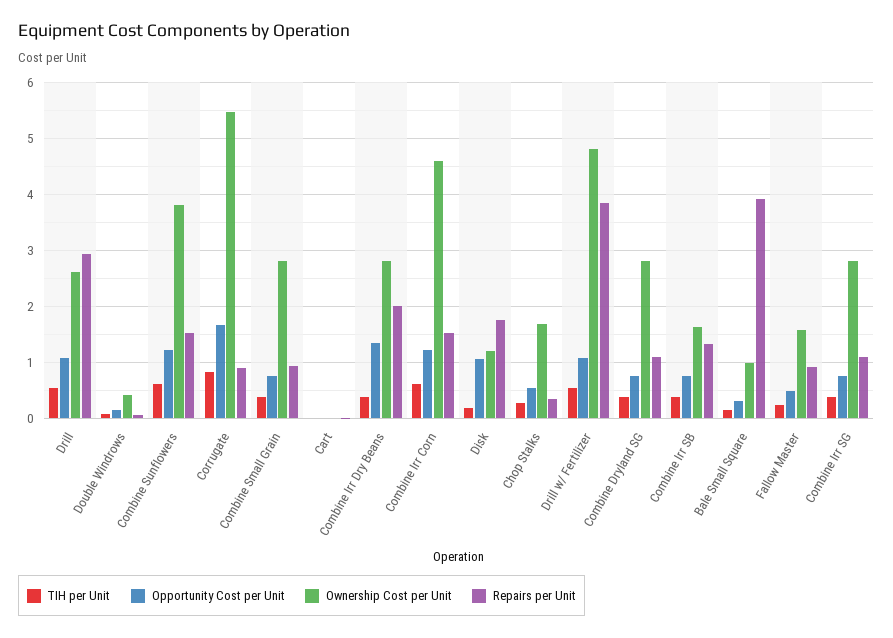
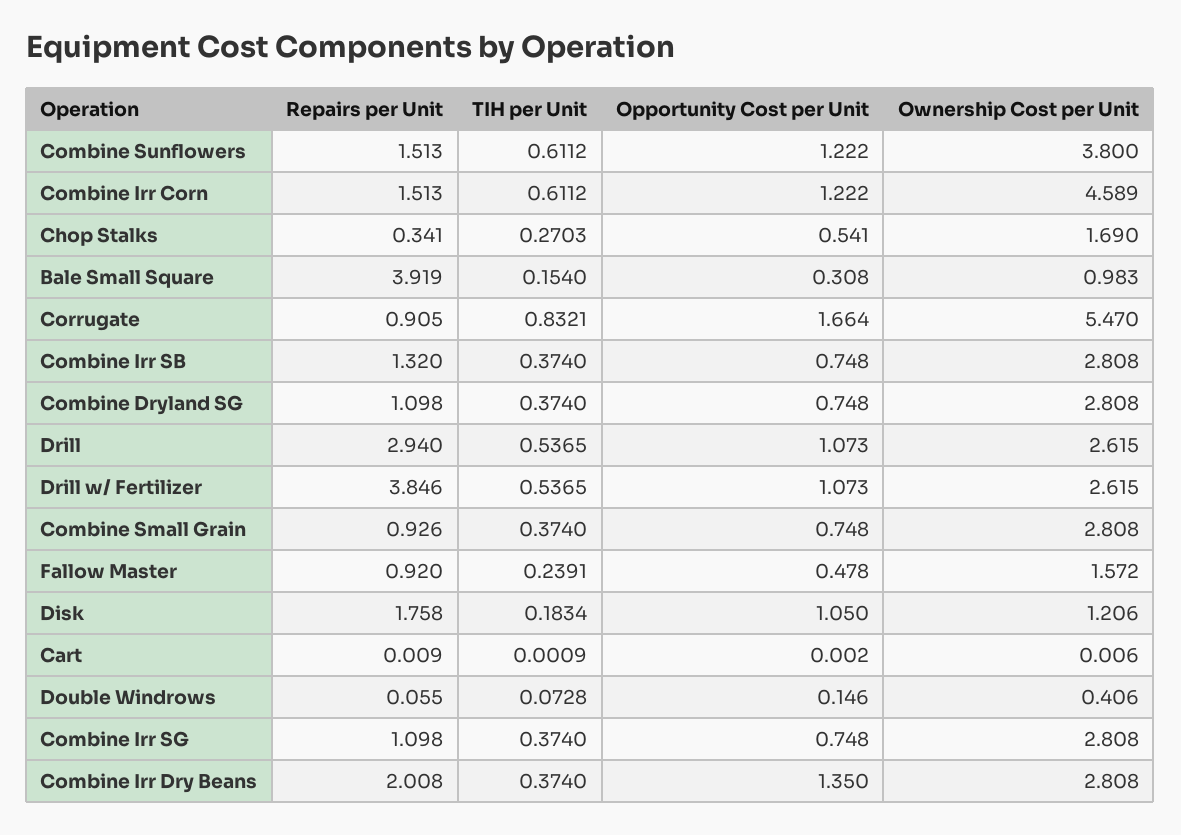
  {
    "TIH per Unit": {
      "Drill": 0.5365,
      "Double Windrows": 0.0728,
      "Combine Sunflowers": 0.6112,
      "Corrugate": 0.8321,
      "Combine Small Grain": 0.374,
      "Cart": 0.0009,
      "Combine Irr Dry Beans": 0.374,
      "Combine Irr Corn": 0.6112,
      "Disk": 0.1834,
      "Chop Stalks": 0.2703,
      "Drill w/ Fertilizer": 0.5365,
      "Combine Dryland SG": 0.374,
      "Combine Irr SB": 0.374,
      "Bale Small Square": 0.154,
      "Fallow Master": 0.2391,
      "Combine Irr SG": 0.374
    },
    "Opportunity Cost per Unit": {
      "Drill": 1.073,
      "Double Windrows": 0.146,
      "Combine Sunflowers": 1.222,
      "Corrugate": 1.664,
      "Combine Small Grain": 0.748,
      "Cart": 0.002,
      "Combine Irr Dry Beans": 1.35,
      "Combine Irr Corn": 1.222,
      "Disk": 1.05,
      "Chop Stalks": 0.541,
      "Drill w/ Fertilizer": 1.073,
      "Combine Dryland SG": 0.748,
      "Combine Irr SB": 0.748,
      "Bale Small Square": 0.308,
      "Fallow Master": 0.478,
      "Combine Irr SG": 0.748
    },
    "Ownership Cost per Unit": {
      "Drill": 2.615,
      "Double Windrows": 0.406,
      "Combine Sunflowers": 3.8,
      "Corrugate": 5.47,
      "Combine Small Grain": 2.808,
      "Cart": 0.006,
      "Combine Irr Dry Beans": 2.808,
      "Combine Irr Corn": 4.589,
      "Disk": 1.206,
      "Chop Stalks": 1.69,
-     "Drill w/ Fertilizer": 4.8,
+     "Drill w/ Fertilizer": 2.615,
      "Combine Dryland SG": 2.808,
-     "Combine Irr SB": 1.6,
+     "Combine Irr SB": 2.808,
      "Bale Small Square": 0.983,
      "Fallow Master": 1.572,
      "Combine Irr SG": 2.808
    },
    "Repairs per Unit": {
      "Drill": 2.94,
      "Double Windrows": 0.055,
      "Combine Sunflowers": 1.513,
      "Corrugate": 0.905,
      "Combine Small Grain": 0.926,
      "Cart": 0.009,
      "Combine Irr Dry Beans": 2.008,
      "Combine Irr Corn": 1.513,
      "Disk": 1.758,
      "Chop Stalks": 0.341,
      "Drill w/ Fertilizer": 3.846,
      "Combine Dryland SG": 1.098,
      "Combine Irr SB": 1.32,
      "Bale Small Square": 3.919,
      "Fallow Master": 0.92,
      "Combine Irr SG": 1.098
    }
  }

